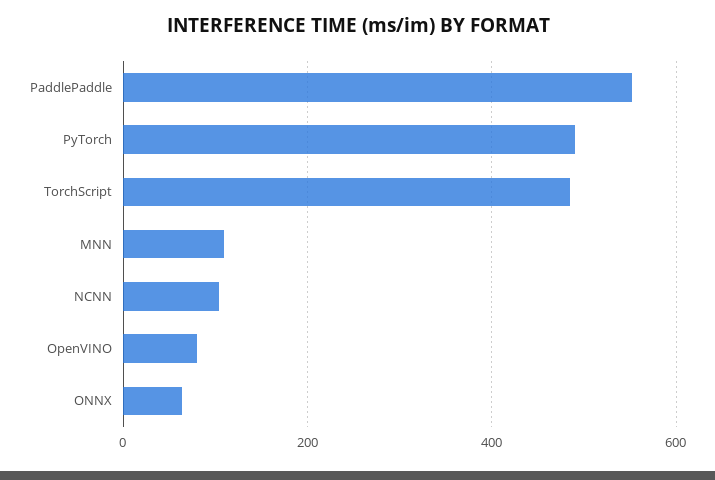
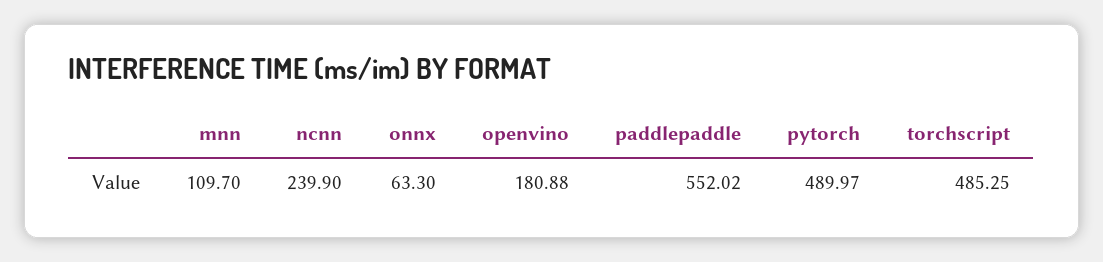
  {
    "PaddlePaddle": 552.02,
    "PyTorch": 489.97,
    "TorchScript": 485.25,
    "MNN": 109.7,
-   "NCNN": 100,
+   "NCNN": 239.9,
-   "OpenVINO": 80,
+   "OpenVINO": 180.88,
    "ONNX": 63.3
  }

